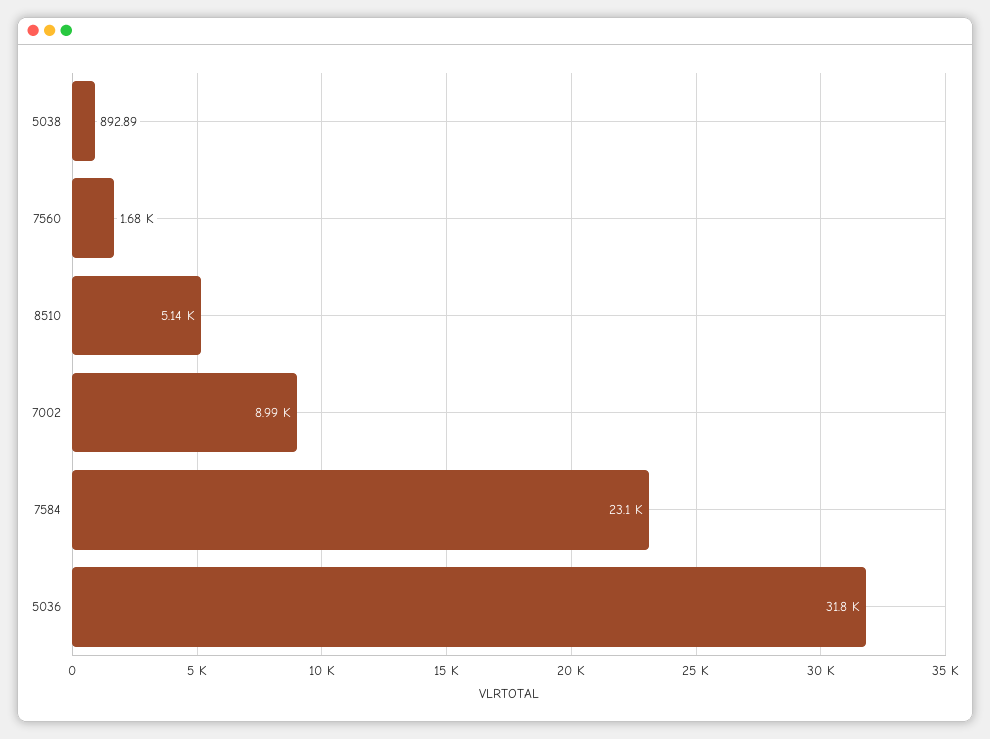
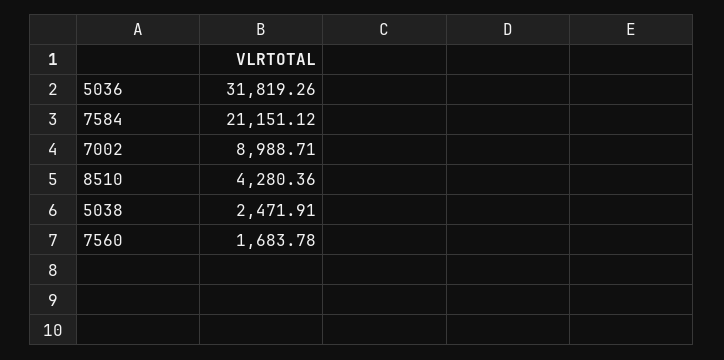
  {
-   "5038": 892.89,
+   "5038": 2471.91,
    "7560": 1683.78,
-   "8510": 5140,
+   "8510": 4280.36,
    "7002": 8988.71,
-   "7584": 23100,
+   "7584": 21151.12,
    "5036": 31819.26
  }

